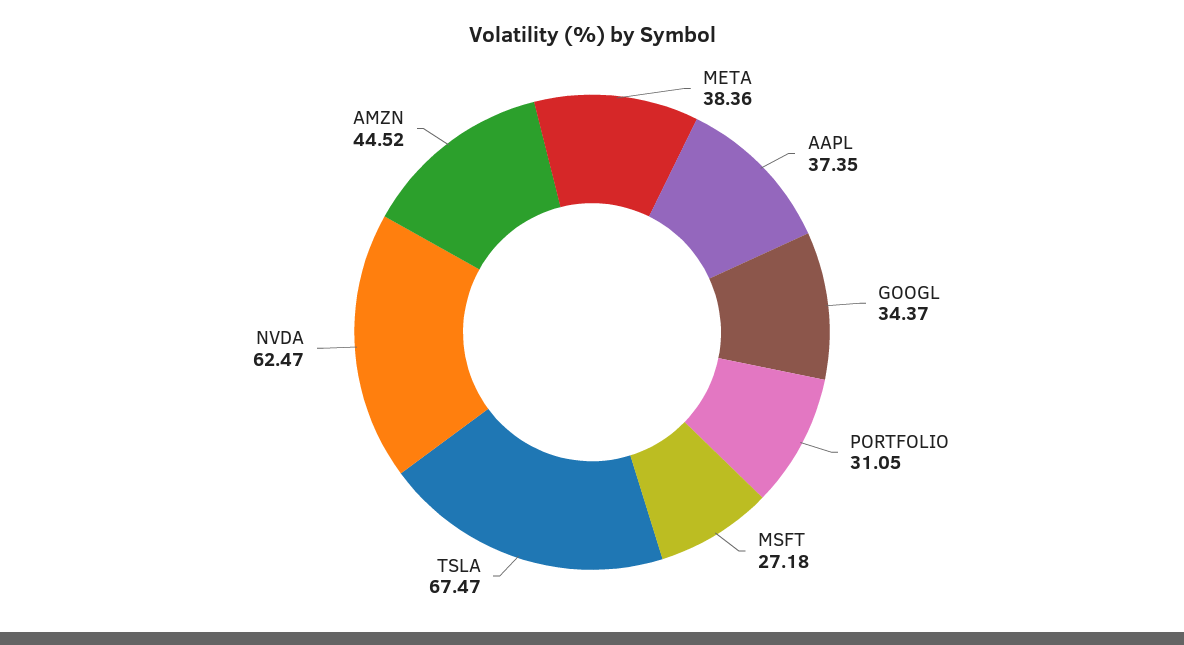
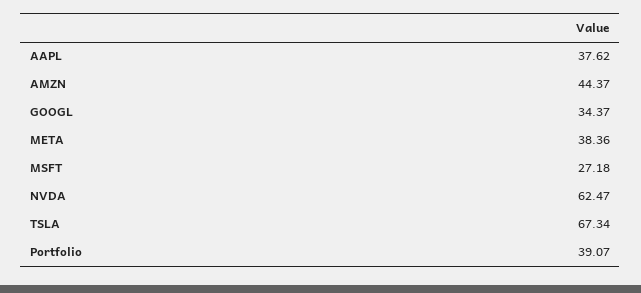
  {
    "META": 38.36,
-   "AAPL": 37.35,
+   "AAPL": 37.62,
    "GOOGL": 34.37,
-   "PORTFOLIO": 31.05,
+   "PORTFOLIO": 39.07,
    "MSFT": 27.18,
-   "TSLA": 67.47,
+   "TSLA": 67.34,
    "NVDA": 62.47,
-   "AMZN": 44.52
+   "AMZN": 44.37
  }

